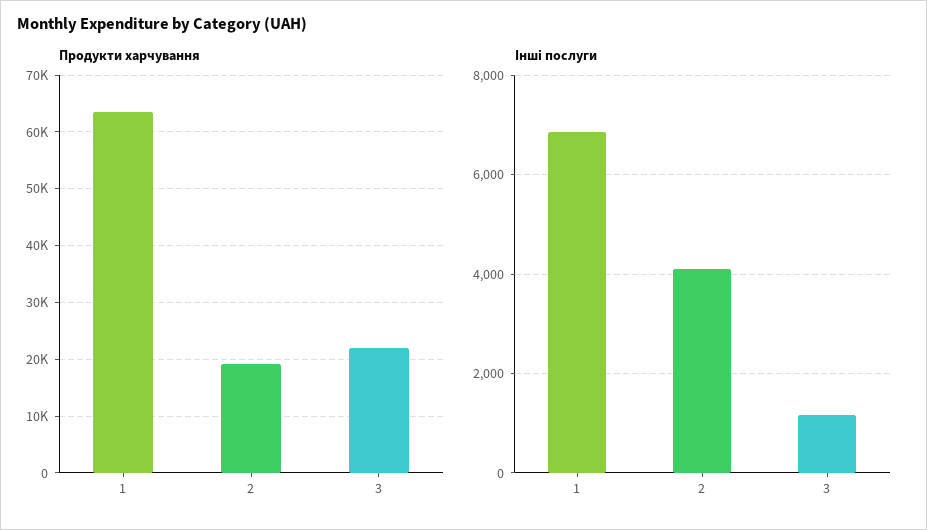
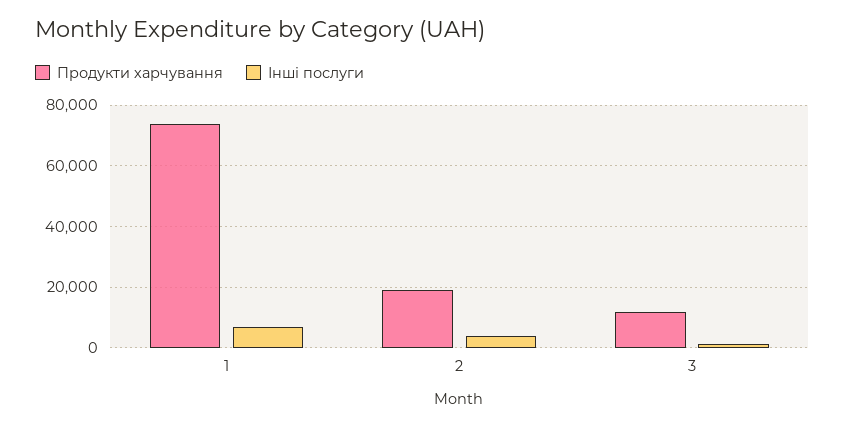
  {
    "Продукти харчування": {
-     "1": 64000,
+     "1": 74000,
      "2": 20000,
-     "3": 22000
+     "3": 12000
    },
    "Інші послуги": {
      "1": 6800,
      "2": 4000,
      "3": 1200
    }
  }

